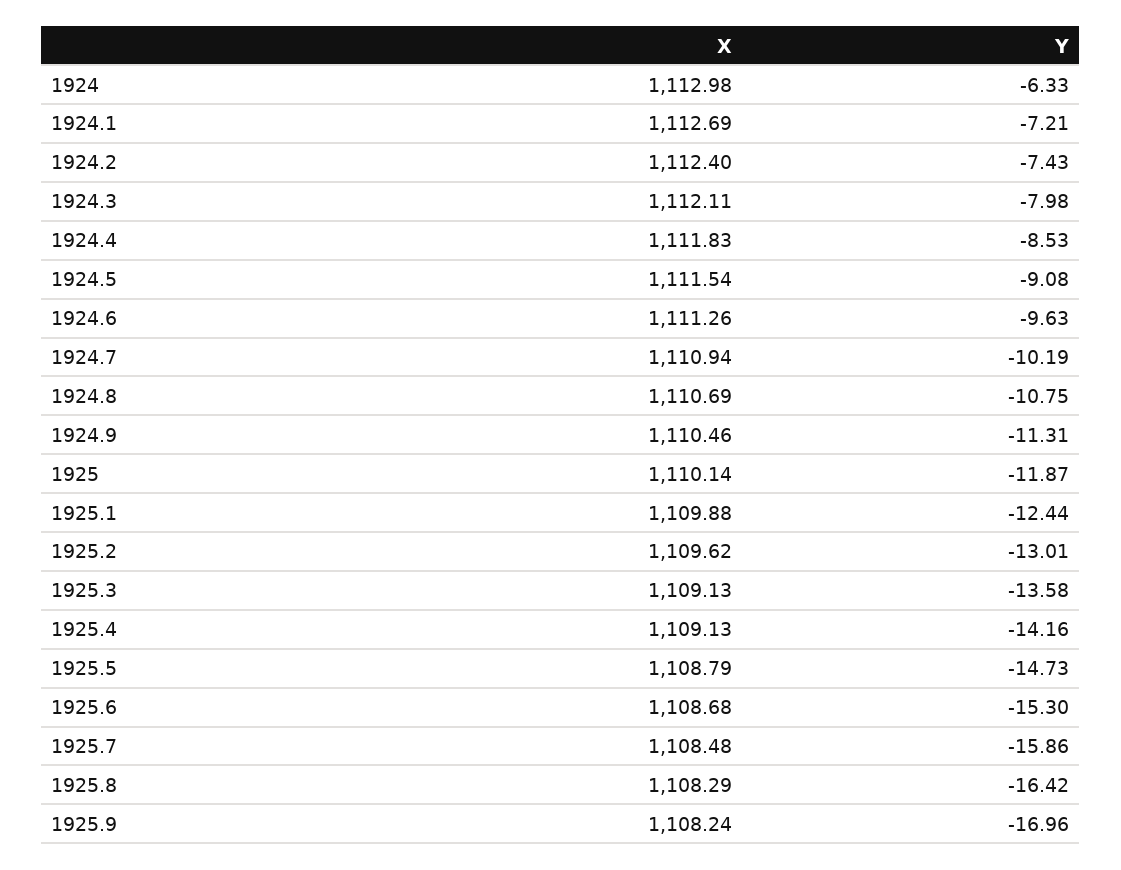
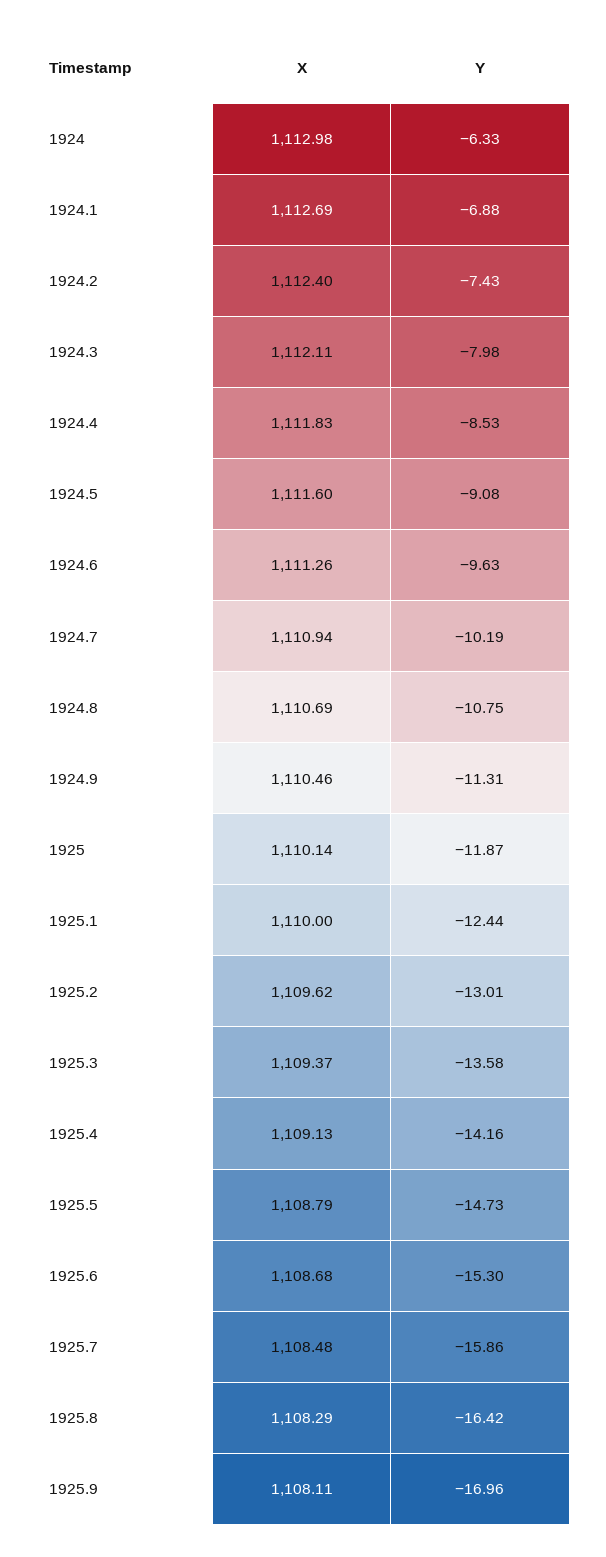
  {
    "X": {
      "1924": 1112.98,
      "1924.1": 1112.69,
      "1924.2": 1112.4,
      "1924.3": 1112.11,
      "1924.4": 1111.83,
-     "1924.5": 1111.54,
+     "1924.5": 1111.6,
      "1924.6": 1111.26,
      "1924.7": 1110.94,
      "1924.8": 1110.69,
      "1924.9": 1110.46,
      "1925": 1110.14,
-     "1925.1": 1109.88,
+     "1925.1": 1110,
      "1925.2": 1109.62,
-     "1925.3": 1109.13,
+     "1925.3": 1109.37,
      "1925.4": 1109.13,
      "1925.5": 1108.79,
      "1925.6": 1108.68,
      "1925.7": 1108.48,
      "1925.8": 1108.29,
-     "1925.9": 1108.24
+     "1925.9": 1108.11
    },
    "Y": {
      "1924": -6.33,
-     "1924.1": -7.21,
+     "1924.1": -6.88,
      "1924.2": -7.43,
      "1924.3": -7.98,
      "1924.4": -8.53,
      "1924.5": -9.08,
      "1924.6": -9.63,
      "1924.7": -10.19,
      "1924.8": -10.75,
      "1924.9": -11.31,
      "1925": -11.87,
      "1925.1": -12.44,
      "1925.2": -13.01,
      "1925.3": -13.58,
      "1925.4": -14.16,
      "1925.5": -14.73,
      "1925.6": -15.3,
      "1925.7": -15.86,
      "1925.8": -16.42,
      "1925.9": -16.96
    }
  }

